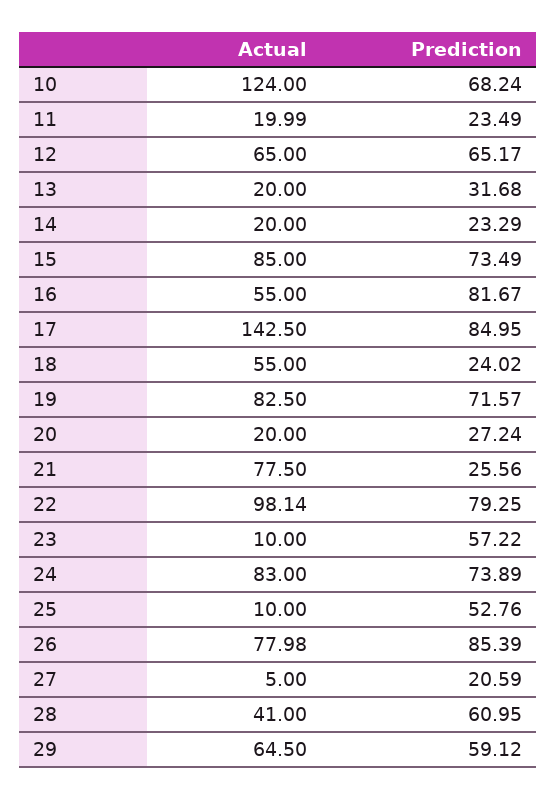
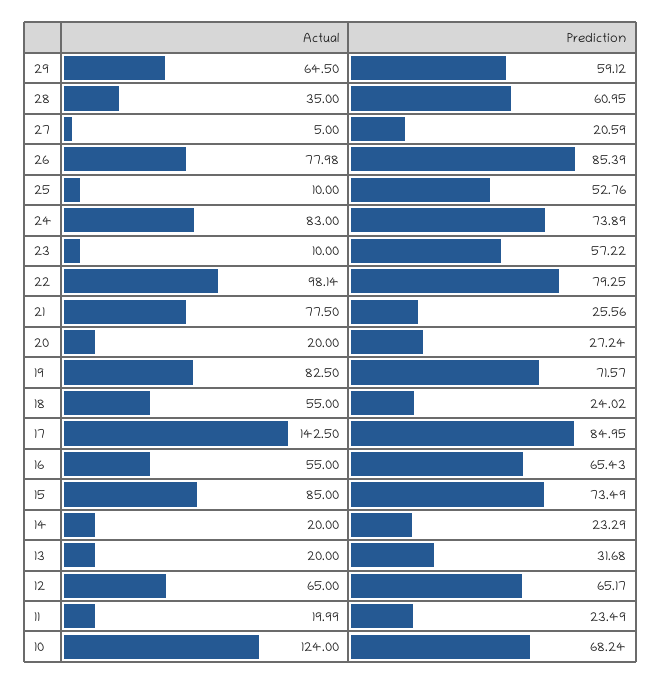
  {
    "Actual": {
      "10": 124,
      "11": 19.99,
      "12": 65,
      "13": 20,
      "14": 20,
      "15": 85,
      "16": 55,
      "17": 142.5,
      "18": 55,
      "19": 82.5,
      "20": 20,
      "21": 77.5,
      "22": 98.14,
      "23": 10,
      "24": 83,
      "25": 10,
      "26": 77.98,
      "27": 5,
-     "28": 41,
+     "28": 35,
      "29": 64.5
    },
    "Prediction": {
      "10": 68.24,
      "11": 23.49,
      "12": 65.17,
      "13": 31.68,
      "14": 23.29,
      "15": 73.49,
-     "16": 81.67,
+     "16": 65.43,
      "17": 84.95,
      "18": 24.02,
      "19": 71.57,
      "20": 27.24,
      "21": 25.56,
      "22": 79.25,
      "23": 57.22,
      "24": 73.89,
      "25": 52.76,
      "26": 85.39,
      "27": 20.59,
      "28": 60.95,
      "29": 59.12
    }
  }

